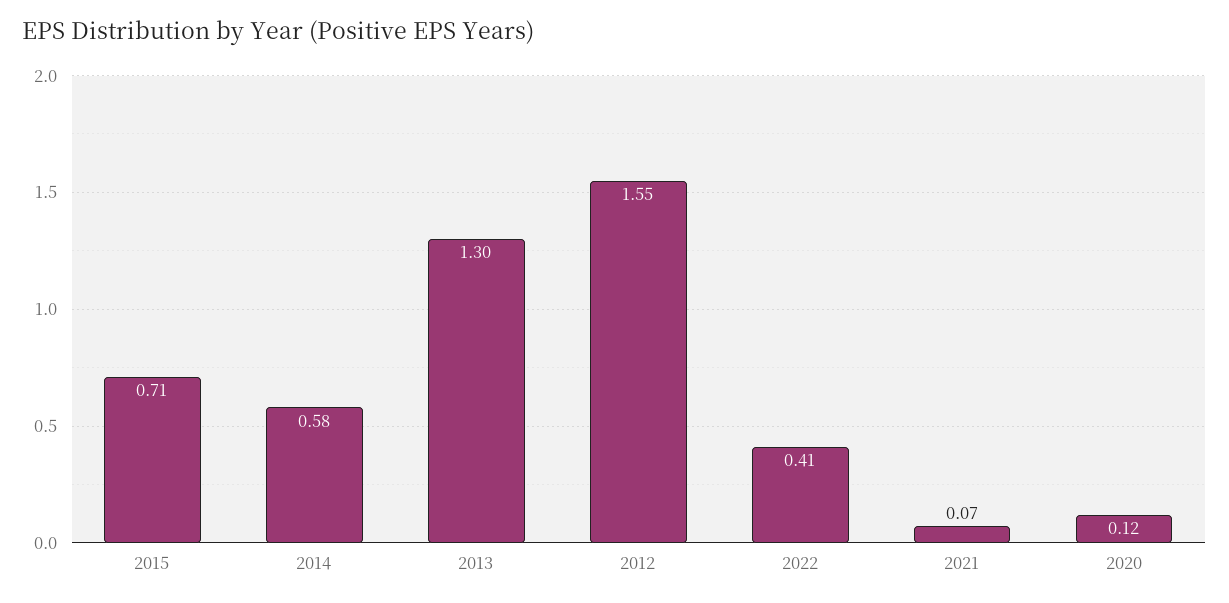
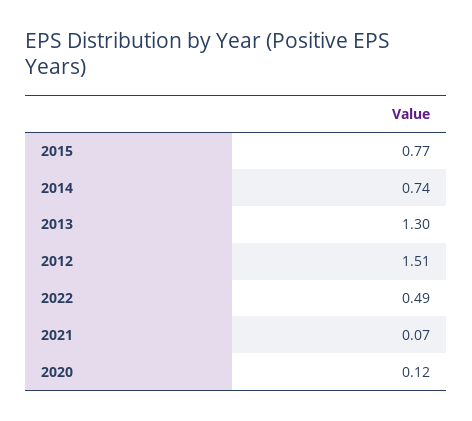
  {
-   "2015": 0.71,
+   "2015": 0.77,
-   "2014": 0.58,
+   "2014": 0.74,
    "2013": 1.3,
-   "2012": 1.55,
+   "2012": 1.51,
-   "2022": 0.41,
+   "2022": 0.49,
    "2021": 0.07,
    "2020": 0.12
  }

